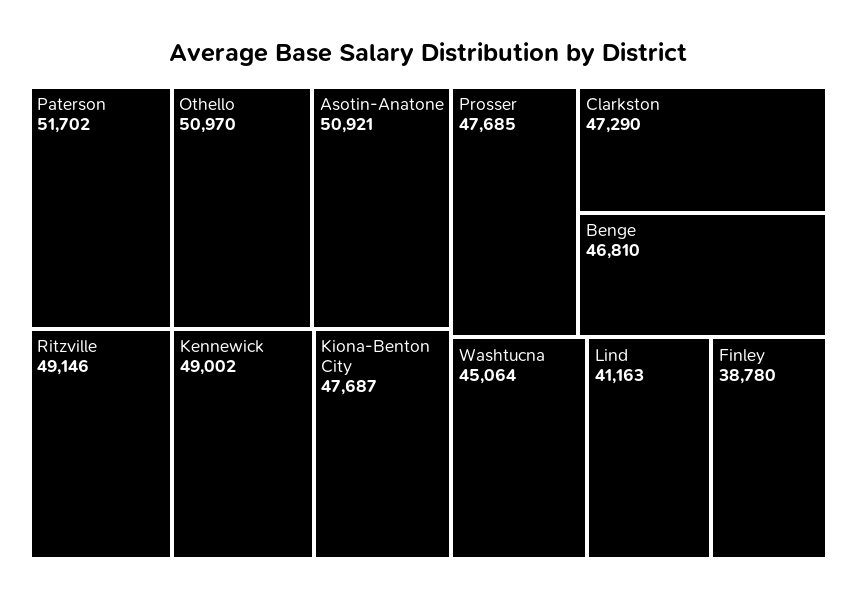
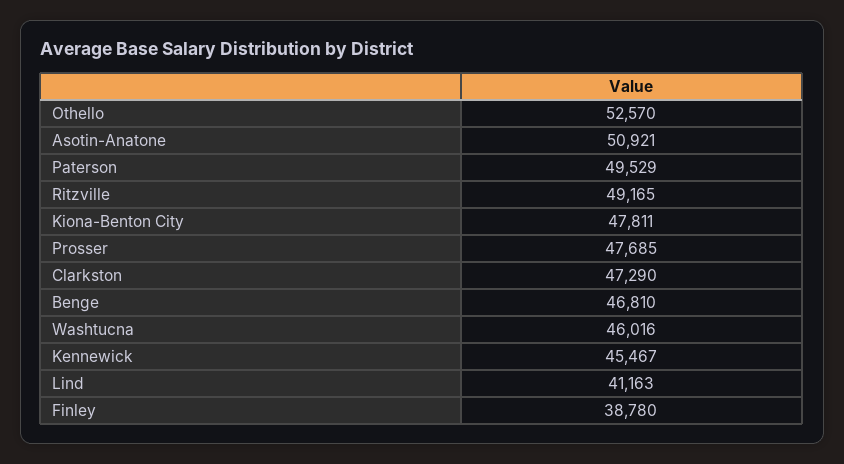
  {
-   "Paterson": 51702,
+   "Paterson": 49529,
-   "Othello": 50970,
+   "Othello": 52570,
    "Asotin-Anatone": 50921,
-   "Ritzville": 49146,
+   "Ritzville": 49165,
-   "Kennewick": 49002,
+   "Kennewick": 45467,
-   "Kiona-Benton City": 47687,
+   "Kiona-Benton City": 47811,
    "Prosser": 47685,
    "Clarkston": 47290,
    "Benge": 46810,
-   "Washtucna": 45064,
+   "Washtucna": 46016,
    "Lind": 41163,
    "Finley": 38780
  }

